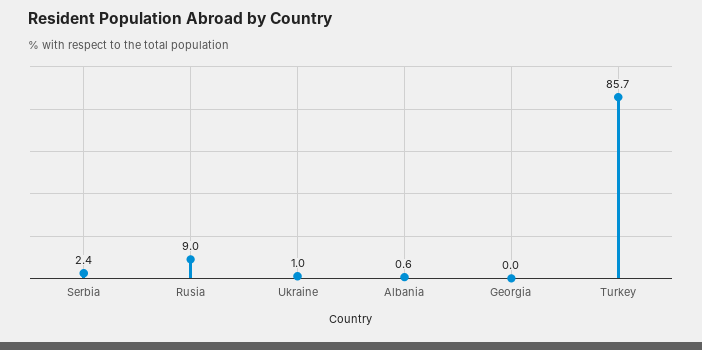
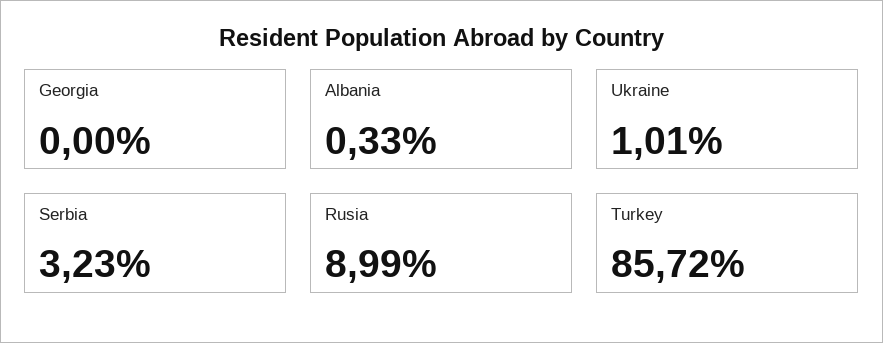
  {
-   "Serbia": 2.4,
+   "Serbia": 3.23,
    "Rusia": 8.99,
    "Ukraine": 1.01,
-   "Albania": 0.6,
+   "Albania": 0.33,
    "Georgia": 0,
    "Turkey": 85.72
  }

